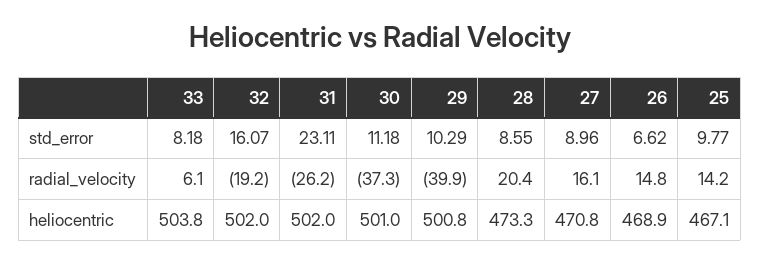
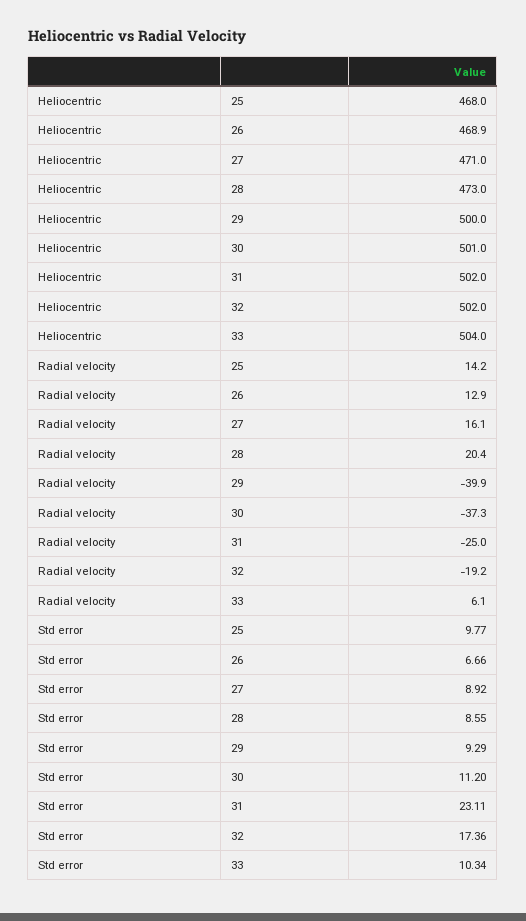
  {
    "33": {
-     "std_error": 8.18,
+     "std_error": 10.34,
      "radial_velocity": 6.1,
-     "heliocentric": 503.8
+     "heliocentric": 504
    },
    "32": {
-     "std_error": 16.07,
+     "std_error": 17.36,
      "radial_velocity": -19.2,
      "heliocentric": 502
    },
    "31": {
      "std_error": 23.11,
-     "radial_velocity": -26.2,
+     "radial_velocity": -25,
      "heliocentric": 502
    },
    "30": {
-     "std_error": 11.18,
+     "std_error": 11.2,
      "radial_velocity": -37.3,
      "heliocentric": 501
    },
    "29": {
-     "std_error": 10.29,
+     "std_error": 9.29,
      "radial_velocity": -39.9,
-     "heliocentric": 500.8
+     "heliocentric": 500
    },
    "28": {
      "std_error": 8.55,
      "radial_velocity": 20.4,
-     "heliocentric": 473.3
+     "heliocentric": 473
    },
    "27": {
-     "std_error": 8.96,
+     "std_error": 8.92,
      "radial_velocity": 16.1,
-     "heliocentric": 470.8
+     "heliocentric": 471
    },
    "26": {
-     "std_error": 6.62,
+     "std_error": 6.66,
-     "radial_velocity": 14.8,
+     "radial_velocity": 12.9,
      "heliocentric": 468.9
    },
    "25": {
      "std_error": 9.77,
      "radial_velocity": 14.2,
-     "heliocentric": 467.1
+     "heliocentric": 468
    }
  }

